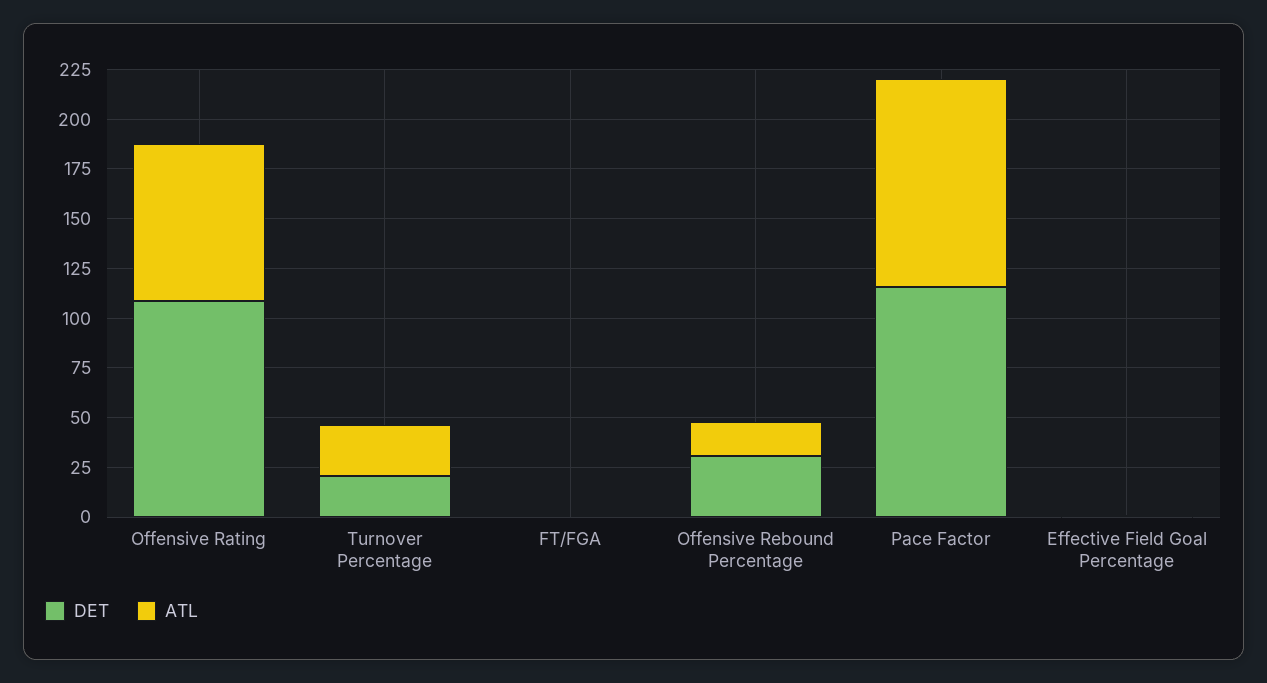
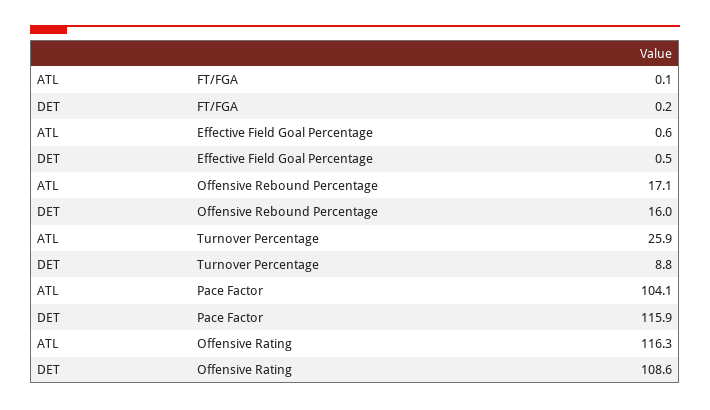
  {
    "DET": {
      "Offensive Rating": 108.6,
-     "Turnover Percentage": 20,
+     "Turnover Percentage": 8.8,
      "FT/FGA": 0.2,
-     "Offensive Rebound Percentage": 30,
+     "Offensive Rebound Percentage": 16,
      "Pace Factor": 115.9,
      "Effective Field Goal Percentage": 0.5
    },
    "ATL": {
-     "Offensive Rating": 80,
+     "Offensive Rating": 116.3,
      "Turnover Percentage": 25.9,
      "FT/FGA": 0.1,
      "Offensive Rebound Percentage": 17.1,
      "Pace Factor": 104.1,
      "Effective Field Goal Percentage": 0.6
    }
  }

